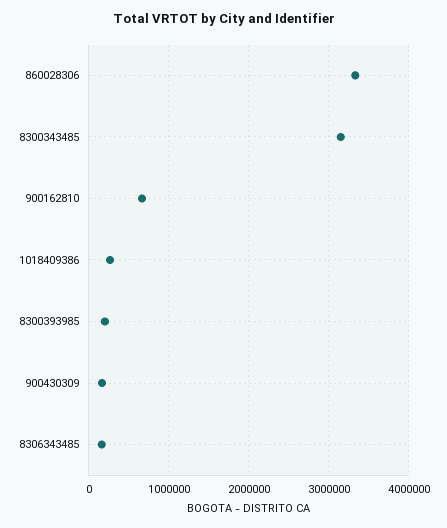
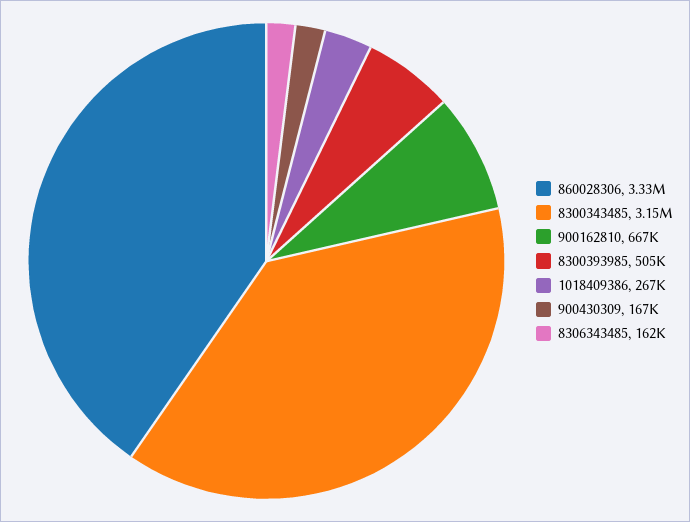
  {
    "860028306": 3330000,
    "8300343485": 3150000,
    "900162810": 667000,
    "1018409386": 267000,
-   "8300393985": 200000,
+   "8300393985": 505000,
    "900430309": 167000,
    "8306343485": 162000
  }

